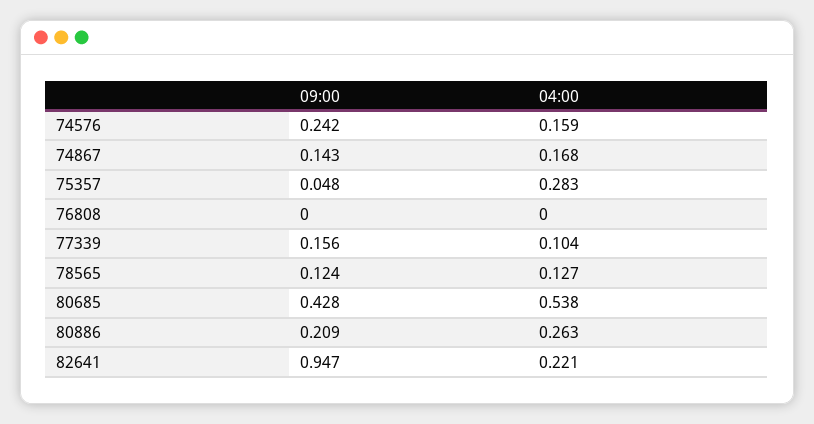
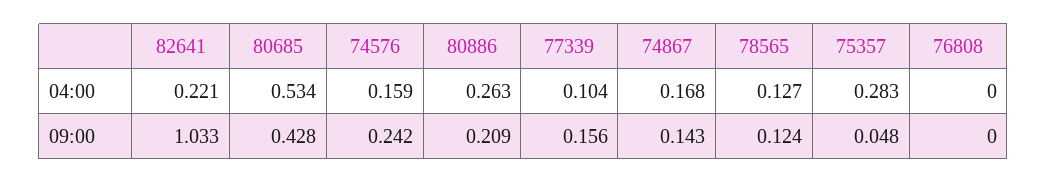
  {
    "09:00": {
      "74576": 0.242,
      "74867": 0.143,
      "75357": 0.048,
      "76808": 0,
      "77339": 0.156,
      "78565": 0.124,
      "80685": 0.428,
      "80886": 0.209,
-     "82641": 0.947
+     "82641": 1.033
    },
    "04:00": {
      "74576": 0.159,
      "74867": 0.168,
      "75357": 0.283,
      "76808": 0,
      "77339": 0.104,
      "78565": 0.127,
-     "80685": 0.538,
+     "80685": 0.534,
      "80886": 0.263,
      "82641": 0.221
    }
  }

